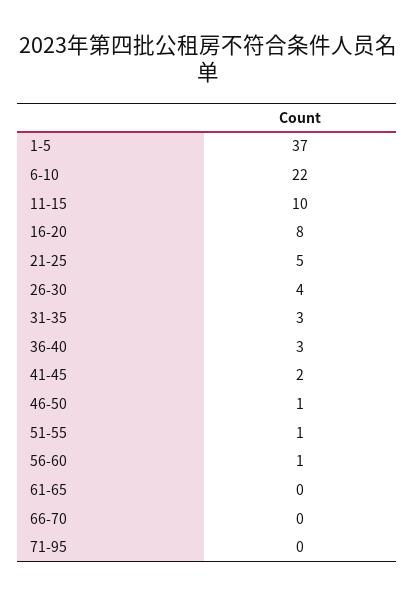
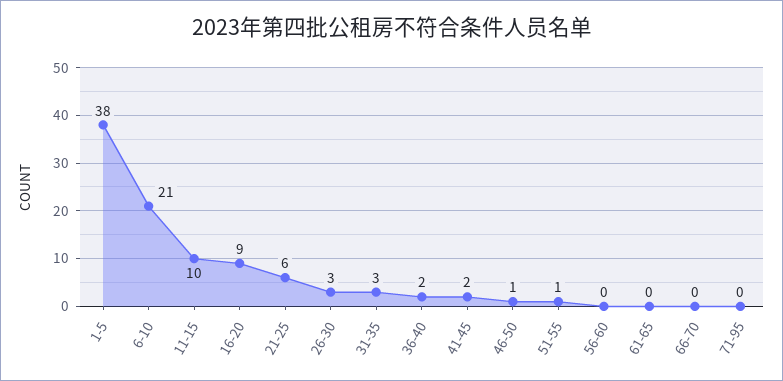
  {
-   "1-5": 37,
+   "1-5": 38,
-   "6-10": 22,
+   "6-10": 21,
    "11-15": 10,
-   "16-20": 8,
+   "16-20": 9,
-   "21-25": 5,
+   "21-25": 6,
-   "26-30": 4,
+   "26-30": 3,
    "31-35": 3,
-   "36-40": 3,
+   "36-40": 2,
    "41-45": 2,
    "46-50": 1,
    "51-55": 1,
-   "56-60": 1,
+   "56-60": 0,
    "61-65": 0,
    "66-70": 0,
    "71-95": 0
  }

